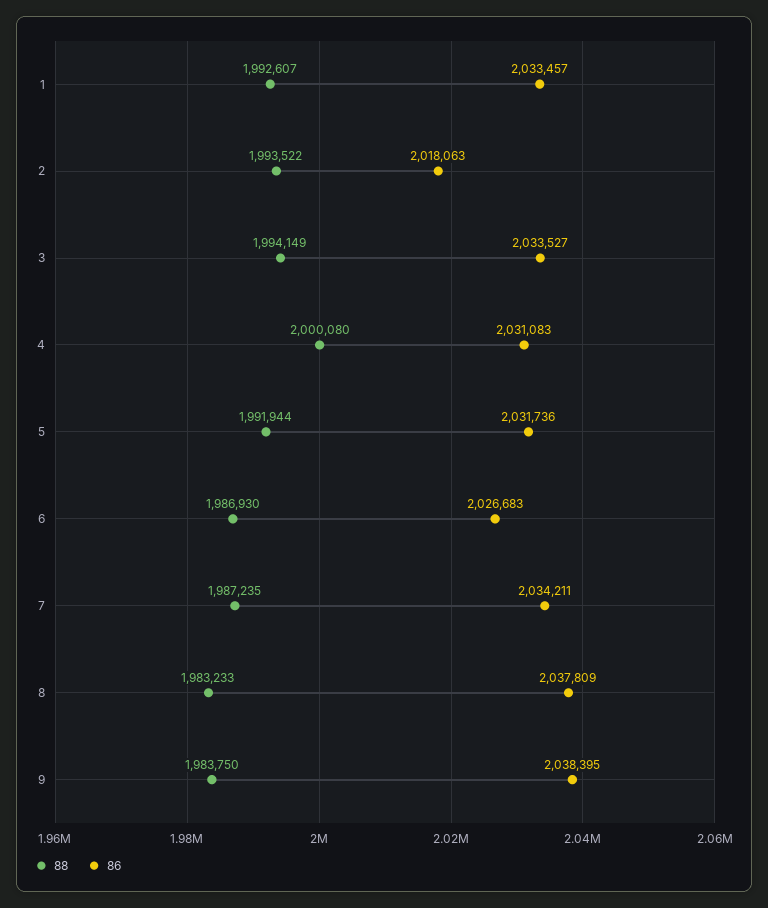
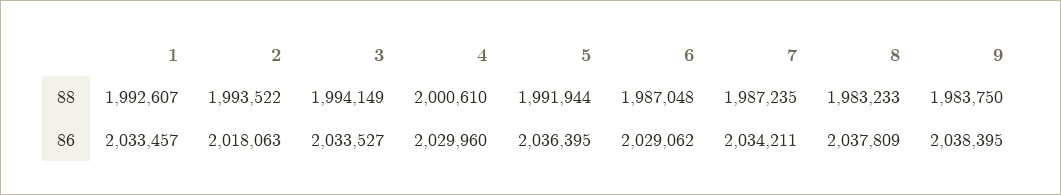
  {
    "88": {
      "1": 1992607,
      "2": 1993522,
      "3": 1994149,
-     "4": 2000080,
+     "4": 2000610,
      "5": 1991944,
-     "6": 1986930,
+     "6": 1987048,
      "7": 1987235,
      "8": 1983233,
      "9": 1983750
    },
    "86": {
      "1": 2033457,
      "2": 2018063,
      "3": 2033527,
-     "4": 2031083,
+     "4": 2029960,
-     "5": 2031736,
+     "5": 2036395,
-     "6": 2026683,
+     "6": 2029062,
      "7": 2034211,
      "8": 2037809,
      "9": 2038395
    }
  }

